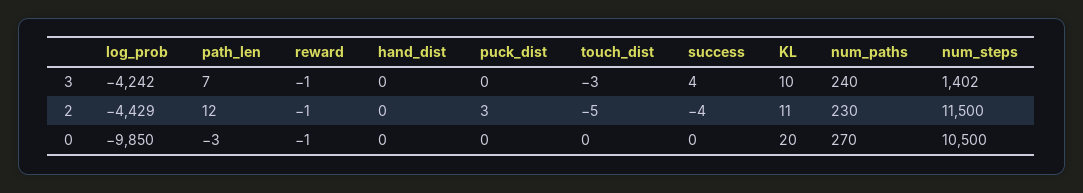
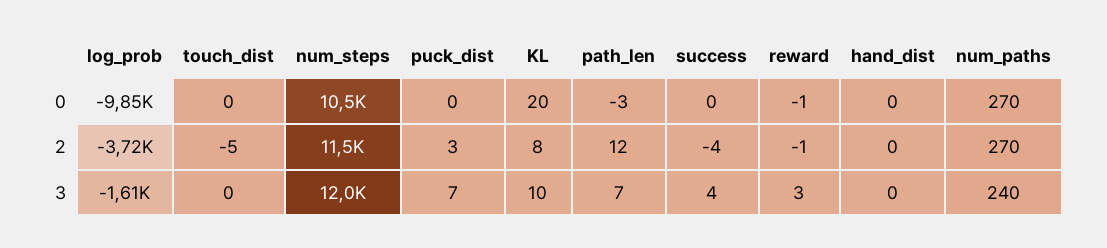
  {
    "log_prob": {
-     "3": -4242,
+     "3": -1610,
-     "2": -4429,
+     "2": -3720,
      "0": -9850
    },
    "path_len": {
      "3": 7,
      "2": 12,
      "0": -3
    },
    "reward": {
-     "3": -1,
+     "3": 3,
      "2": -1,
      "0": -1
    },
    "hand_dist": {
      "3": 0,
      "2": 0,
      "0": 0
    },
    "puck_dist": {
-     "3": 0,
+     "3": 7,
      "2": 3,
      "0": 0
    },
    "touch_dist": {
-     "3": -3,
+     "3": 0,
      "2": -5,
      "0": 0
    },
    "success": {
      "3": 4,
      "2": -4,
      "0": 0
    },
    "KL": {
      "3": 10,
-     "2": 11,
+     "2": 8,
      "0": 20
    },
    "num_paths": {
      "3": 240,
-     "2": 230,
+     "2": 270,
      "0": 270
    },
    "num_steps": {
-     "3": 1402,
+     "3": 12000,
      "2": 11500,
      "0": 10500
    }
  }

